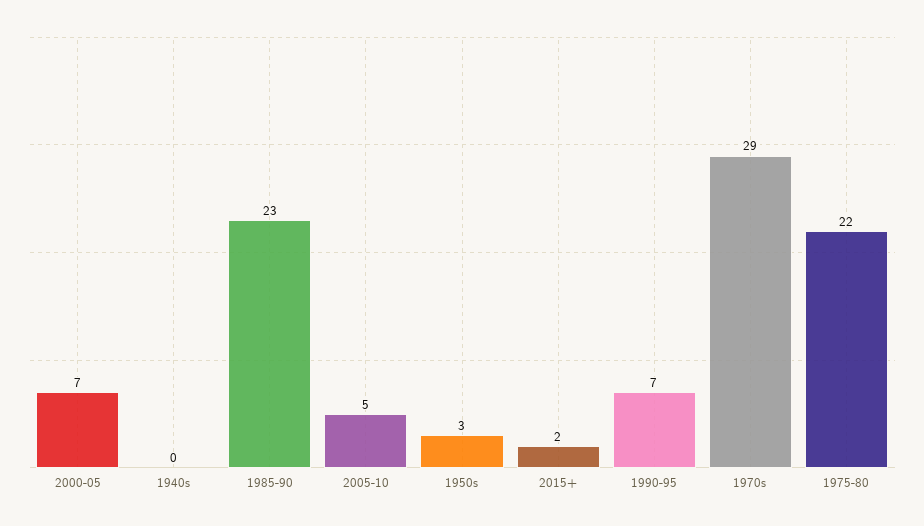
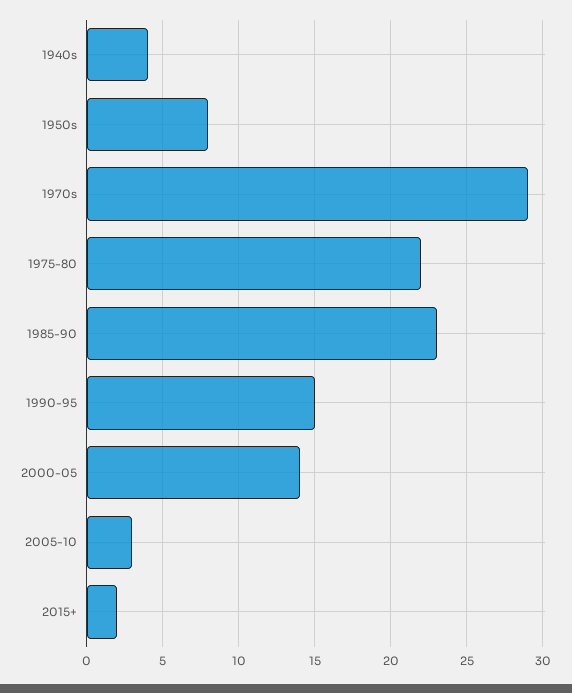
  {
-   "2000-05": 7,
+   "2000-05": 14,
-   "1940s": 0,
+   "1940s": 4,
    "1985-90": 23,
-   "2005-10": 5,
+   "2005-10": 3,
-   "1950s": 3,
+   "1950s": 8,
    "2015+": 2,
-   "1990-95": 7,
+   "1990-95": 15,
    "1970s": 29,
    "1975-80": 22
  }

